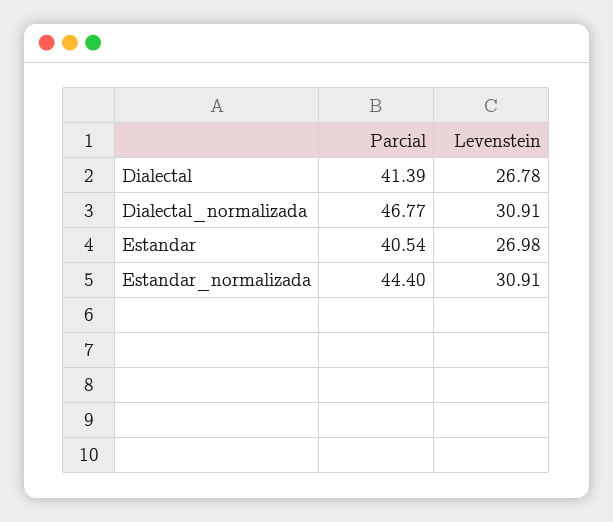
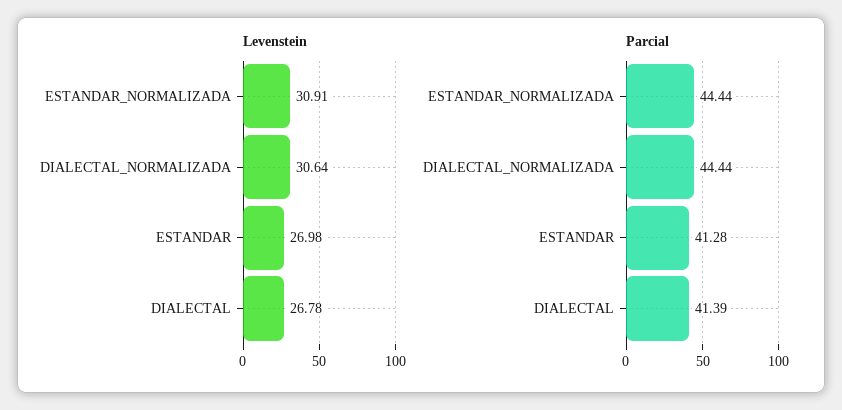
  {
    "Parcial": {
      "Dialectal": 41.39,
-     "Dialectal_normalizada": 46.77,
+     "Dialectal_normalizada": 44.44,
-     "Estandar": 40.54,
+     "Estandar": 41.28,
-     "Estandar_normalizada": 44.4
+     "Estandar_normalizada": 44.44
    },
    "Levenstein": {
      "Dialectal": 26.78,
-     "Dialectal_normalizada": 30.91,
+     "Dialectal_normalizada": 30.64,
      "Estandar": 26.98,
      "Estandar_normalizada": 30.91
    }
  }

